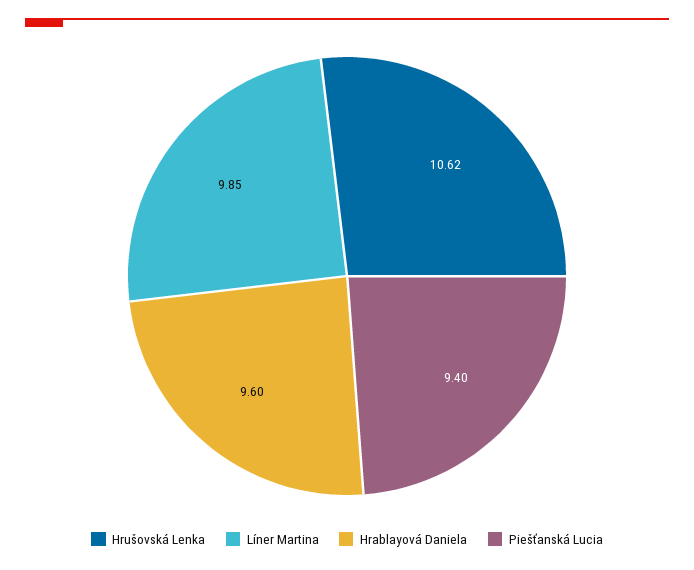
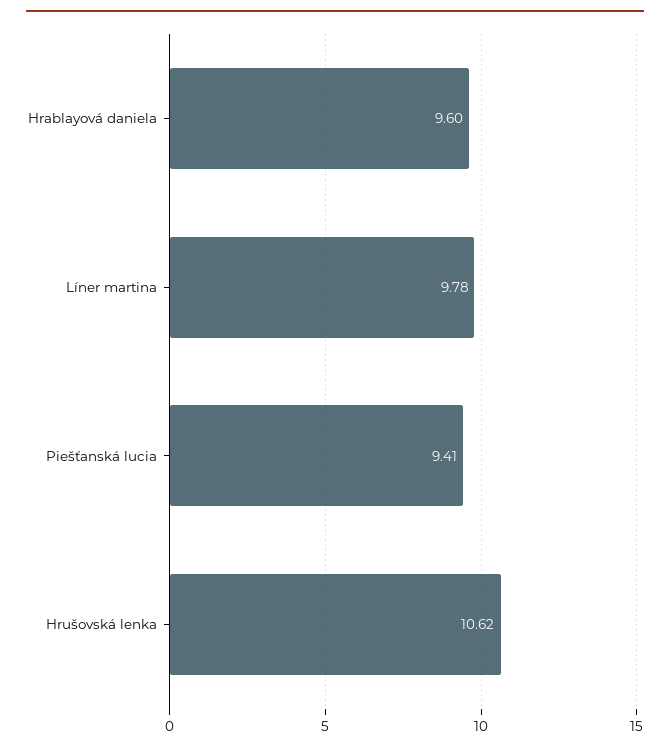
  {
    "Hrušovská Lenka": 10.62,
-   "Líner Martina": 9.85,
+   "Líner Martina": 9.78,
    "Hrablayová Daniela": 9.6,
-   "Piešťanská Lucia": 9.4
+   "Piešťanská Lucia": 9.41
  }

